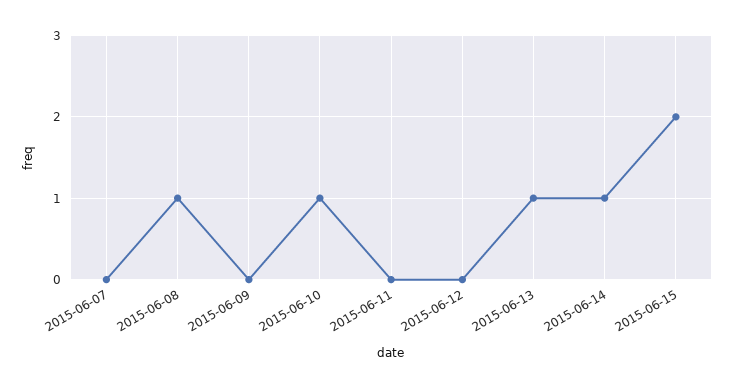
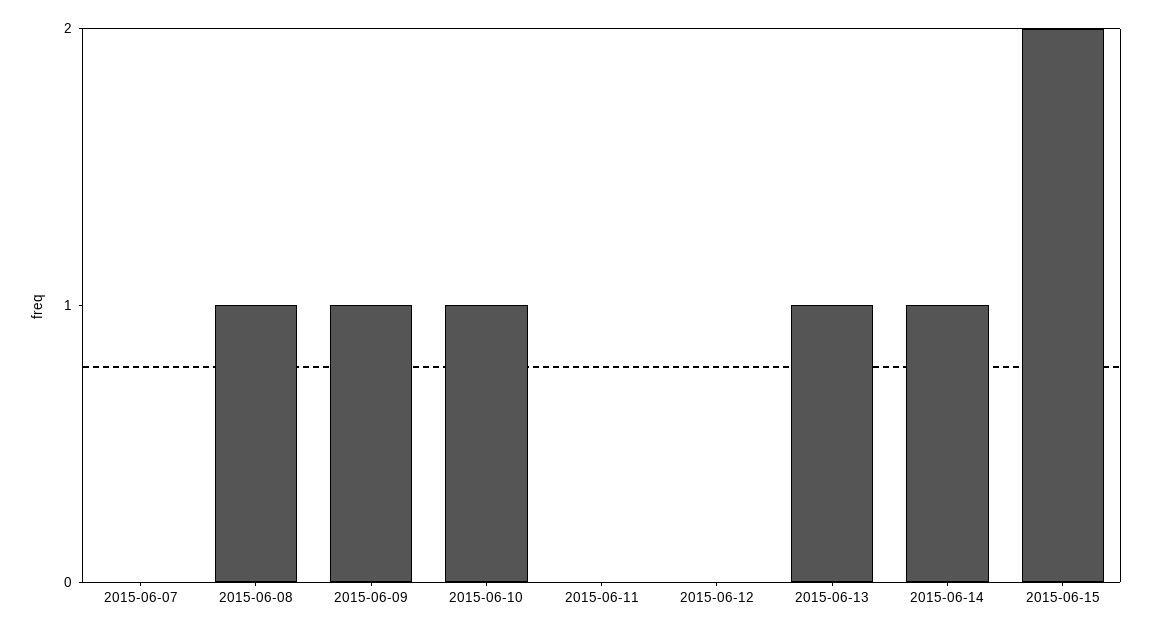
  {
    "2015-06-07": 0,
    "2015-06-08": 1,
-   "2015-06-09": 0,
+   "2015-06-09": 1,
    "2015-06-10": 1,
    "2015-06-11": 0,
    "2015-06-12": 0,
    "2015-06-13": 1,
    "2015-06-14": 1,
    "2015-06-15": 2
  }

